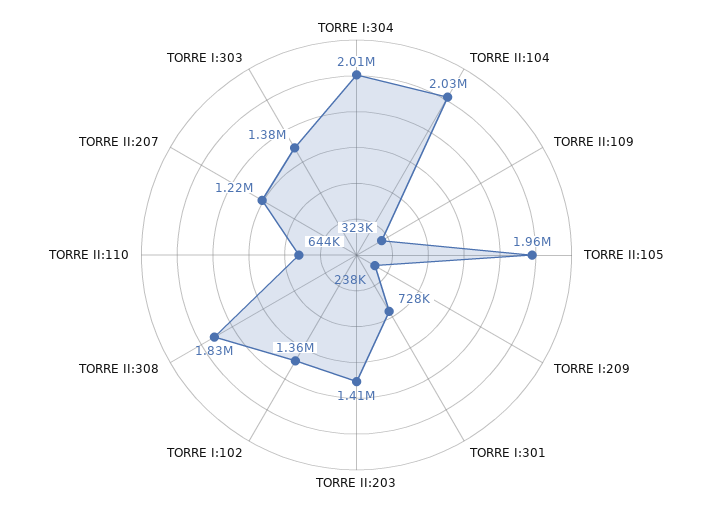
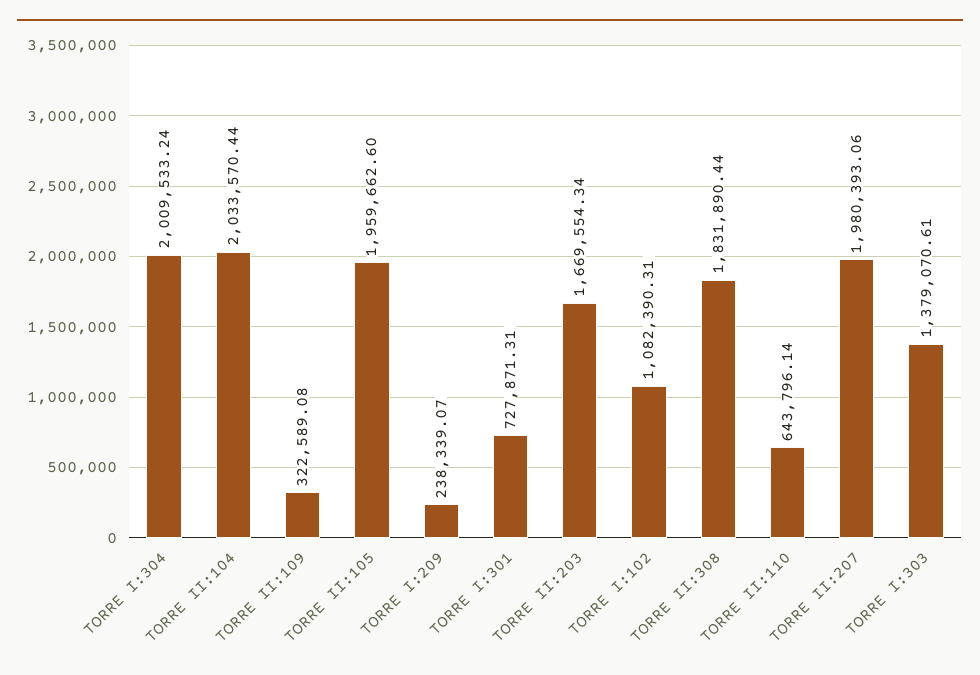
  {
    "TORRE I:304": 2009533.24,
    "TORRE II:104": 2033570.44,
    "TORRE II:109": 322589.08,
    "TORRE II:105": 1959662.6,
    "TORRE I:209": 238339.07,
    "TORRE I:301": 727871.31,
-   "TORRE II:203": 1410000,
+   "TORRE II:203": 1669554.34,
-   "TORRE I:102": 1360000,
+   "TORRE I:102": 1082390.31,
    "TORRE II:308": 1831890.44,
    "TORRE II:110": 643796.14,
-   "TORRE II:207": 1220000,
+   "TORRE II:207": 1980393.06,
    "TORRE I:303": 1379070.61
  }

